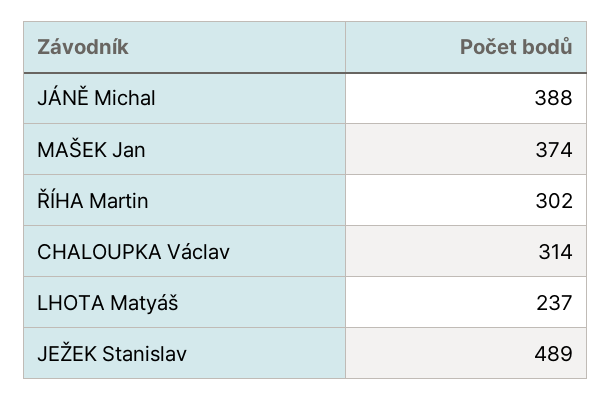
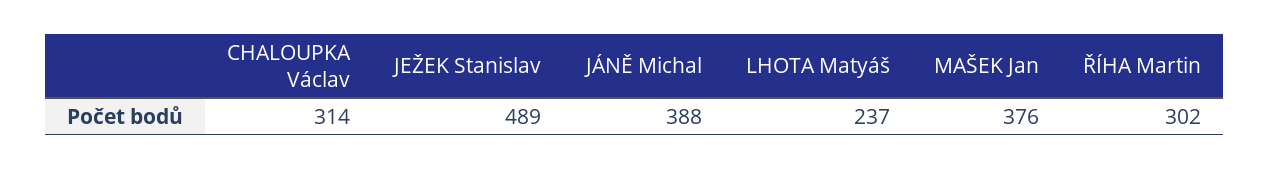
  {
    "JÁNĚ Michal": 388,
-   "MAŠEK Jan": 374,
+   "MAŠEK Jan": 376,
    "ŘÍHA Martin": 302,
    "CHALOUPKA Václav": 314,
    "LHOTA Matyáš": 237,
    "JEŽEK Stanislav": 489
  }

